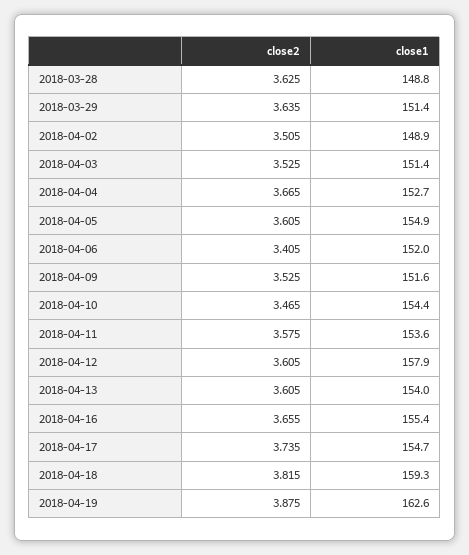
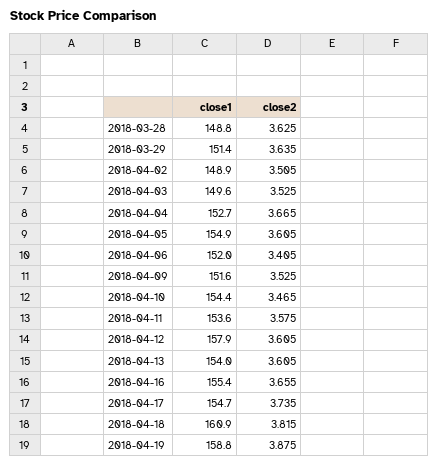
  {
    "close2": {
      "2018-03-28": 3.625,
      "2018-03-29": 3.635,
      "2018-04-02": 3.505,
      "2018-04-03": 3.525,
      "2018-04-04": 3.665,
      "2018-04-05": 3.605,
      "2018-04-06": 3.405,
      "2018-04-09": 3.525,
      "2018-04-10": 3.465,
      "2018-04-11": 3.575,
      "2018-04-12": 3.605,
      "2018-04-13": 3.605,
      "2018-04-16": 3.655,
      "2018-04-17": 3.735,
      "2018-04-18": 3.815,
      "2018-04-19": 3.875
    },
    "close1": {
      "2018-03-28": 148.8,
      "2018-03-29": 151.4,
      "2018-04-02": 148.9,
-     "2018-04-03": 151.4,
+     "2018-04-03": 149.6,
      "2018-04-04": 152.7,
      "2018-04-05": 154.9,
      "2018-04-06": 152,
      "2018-04-09": 151.6,
      "2018-04-10": 154.4,
      "2018-04-11": 153.6,
      "2018-04-12": 157.9,
      "2018-04-13": 154,
      "2018-04-16": 155.4,
      "2018-04-17": 154.7,
-     "2018-04-18": 159.3,
+     "2018-04-18": 160.9,
-     "2018-04-19": 162.6
+     "2018-04-19": 158.8
    }
  }

